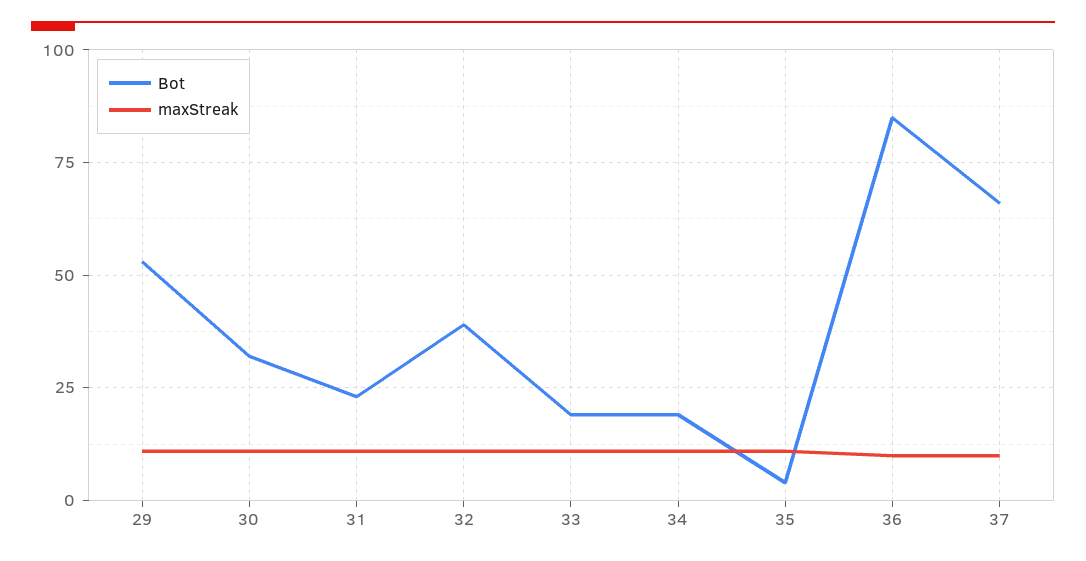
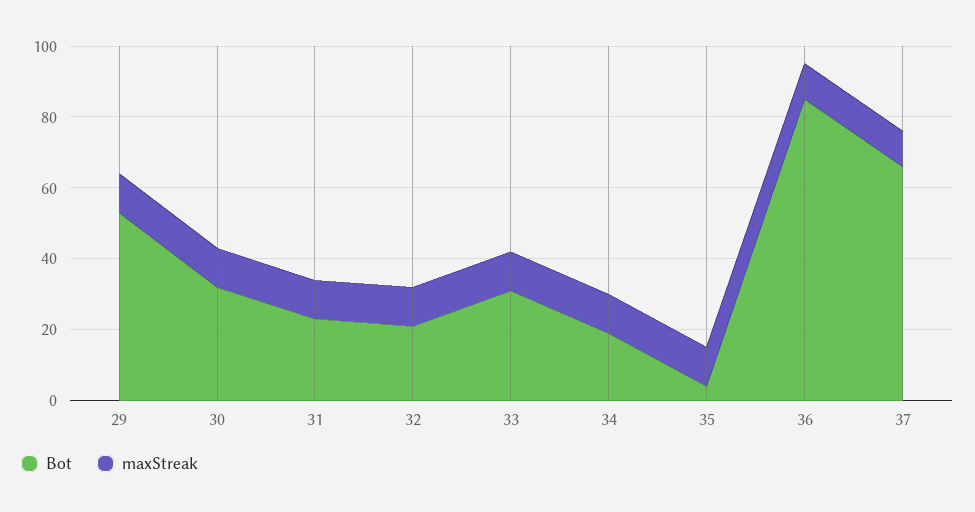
  {
    "Bot": {
      "29": 55,
      "30": 30,
      "31": 25,
-     "32": 40,
+     "32": 20,
-     "33": 20,
+     "33": 30,
      "34": 20,
      "35": 5,
      "36": 85,
      "37": 65
    },
    "maxStreak": {
      "29": 10,
      "30": 10,
      "31": 10,
      "32": 10,
      "33": 10,
      "34": 10,
      "35": 10,
      "36": 10,
      "37": 10
    }
  }

